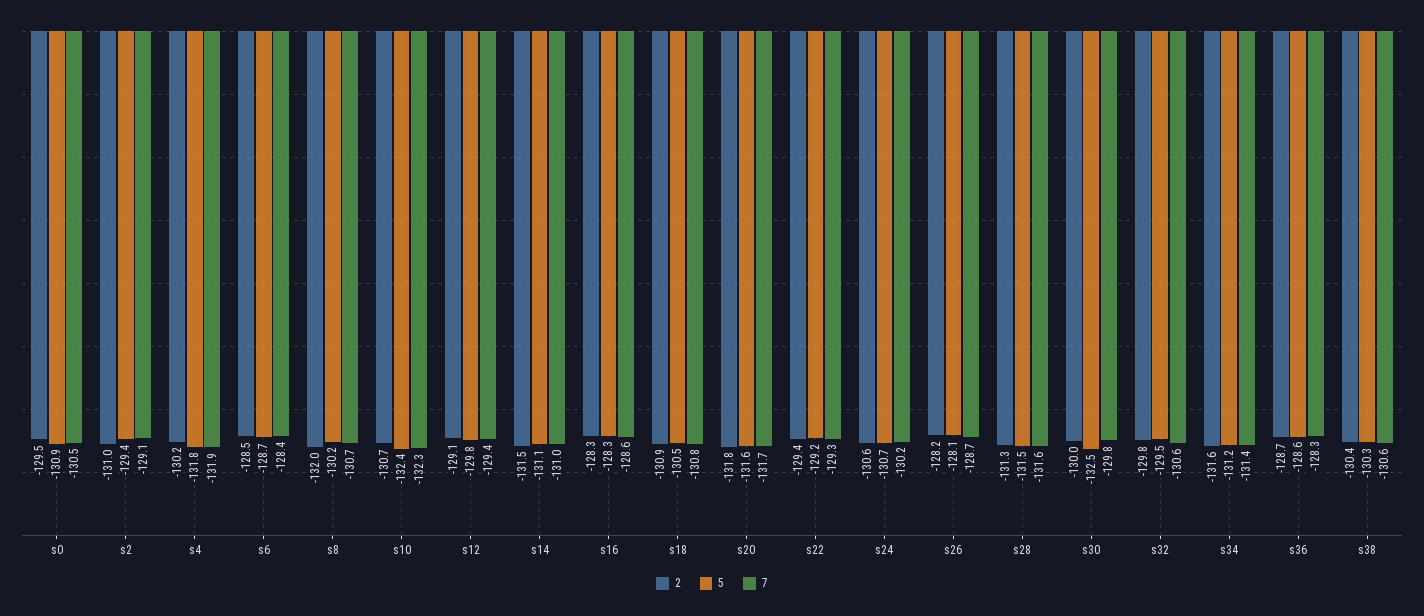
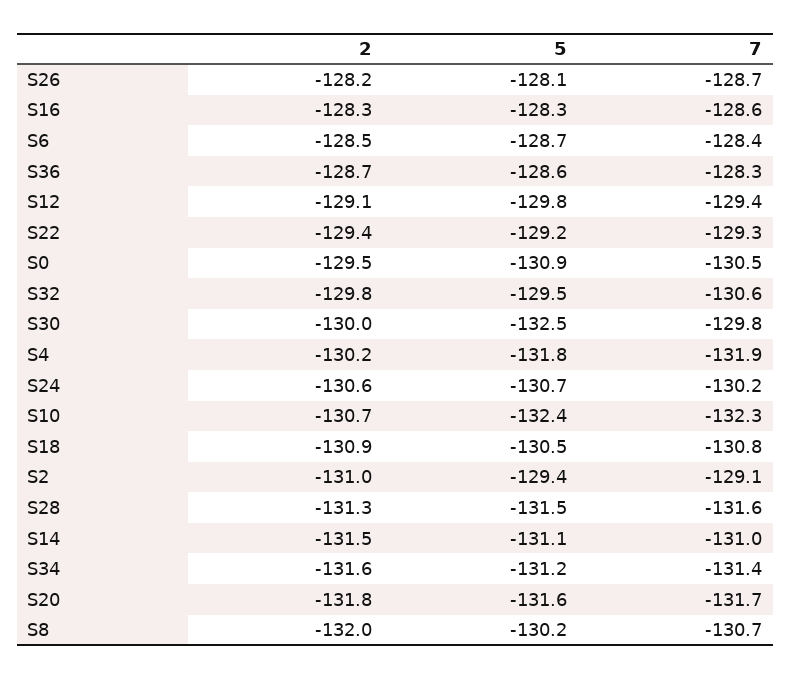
  {
    "2": {
      "s0": -129.5,
      "s2": -131,
      "s4": -130.2,
      "s6": -128.5,
      "s8": -132,
      "s10": -130.7,
      "s12": -129.1,
      "s14": -131.5,
      "s16": -128.3,
      "s18": -130.9,
      "s20": -131.8,
      "s22": -129.4,
      "s24": -130.6,
      "s26": -128.2,
      "s28": -131.3,
      "s30": -130,
      "s32": -129.8,
      "s34": -131.6,
-     "s36": -128.7,
+     "s36": -128.7
-     "s38": -130.4
    },
    "5": {
      "s0": -130.9,
      "s2": -129.4,
      "s4": -131.8,
      "s6": -128.7,
      "s8": -130.2,
      "s10": -132.4,
      "s12": -129.8,
      "s14": -131.1,
      "s16": -128.3,
      "s18": -130.5,
      "s20": -131.6,
      "s22": -129.2,
      "s24": -130.7,
      "s26": -128.1,
      "s28": -131.5,
      "s30": -132.5,
      "s32": -129.5,
      "s34": -131.2,
-     "s36": -128.6,
+     "s36": -128.6
-     "s38": -130.3
    },
    "7": {
      "s0": -130.5,
      "s2": -129.1,
      "s4": -131.9,
      "s6": -128.4,
      "s8": -130.7,
      "s10": -132.3,
      "s12": -129.4,
      "s14": -131,
      "s16": -128.6,
      "s18": -130.8,
      "s20": -131.7,
      "s22": -129.3,
      "s24": -130.2,
      "s26": -128.7,
      "s28": -131.6,
      "s30": -129.8,
      "s32": -130.6,
      "s34": -131.4,
-     "s36": -128.3,
+     "s36": -128.3
-     "s38": -130.6
    }
  }

